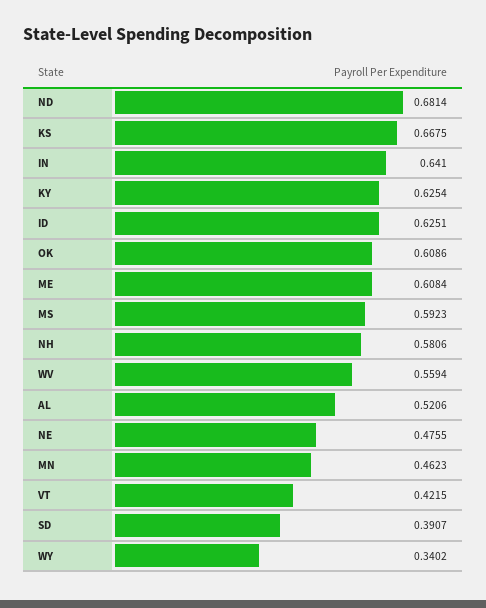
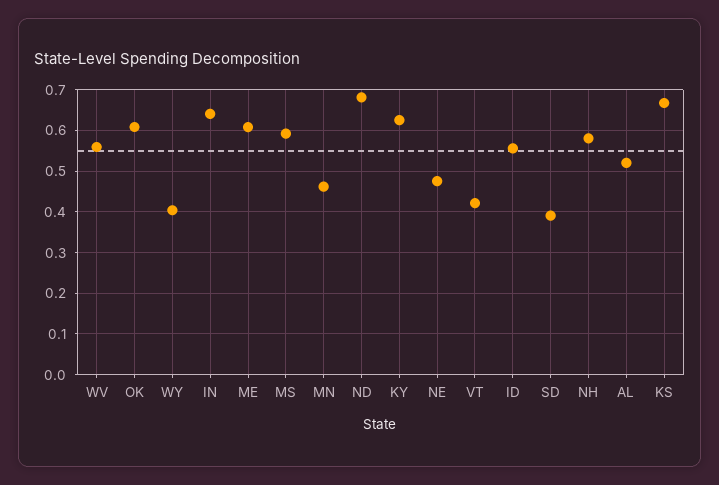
  {
    "ND": 0.6814,
    "KS": 0.6675,
    "IN": 0.641,
    "KY": 0.6254,
-   "ID": 0.6251,
+   "ID": 0.56,
    "OK": 0.6086,
    "ME": 0.6084,
    "MS": 0.5923,
    "NH": 0.5806,
    "WV": 0.5594,
    "AL": 0.5206,
    "NE": 0.4755,
    "MN": 0.4623,
    "VT": 0.4215,
    "SD": 0.3907,
-   "WY": 0.3402
+   "WY": 0.4
  }

